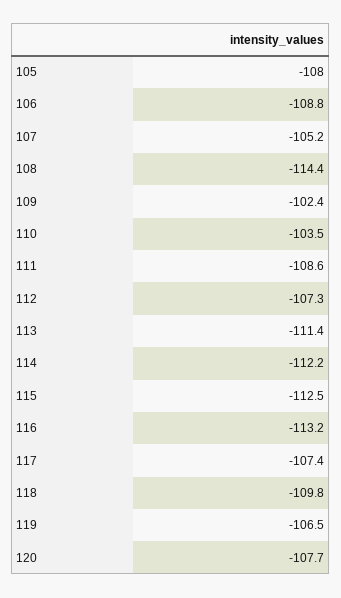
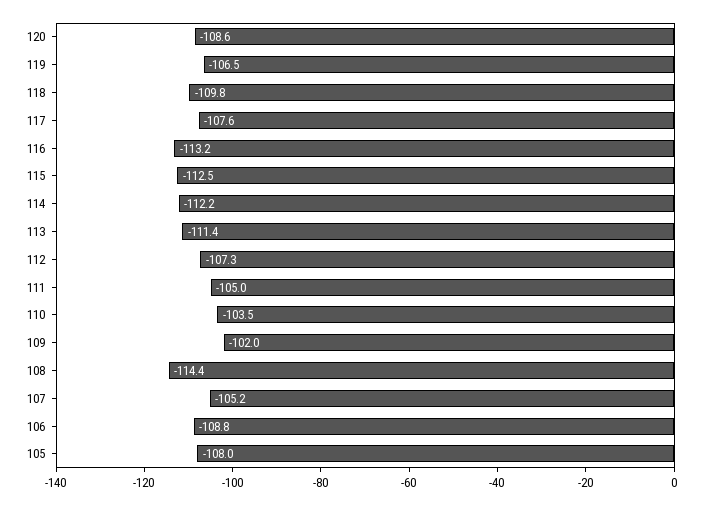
  {
    "105": -108,
    "106": -108.8,
    "107": -105.2,
    "108": -114.4,
-   "109": -102.4,
+   "109": -102,
    "110": -103.5,
-   "111": -108.6,
+   "111": -105,
    "112": -107.3,
    "113": -111.4,
    "114": -112.2,
    "115": -112.5,
    "116": -113.2,
-   "117": -107.4,
+   "117": -107.6,
    "118": -109.8,
    "119": -106.5,
-   "120": -107.7
+   "120": -108.6
  }

